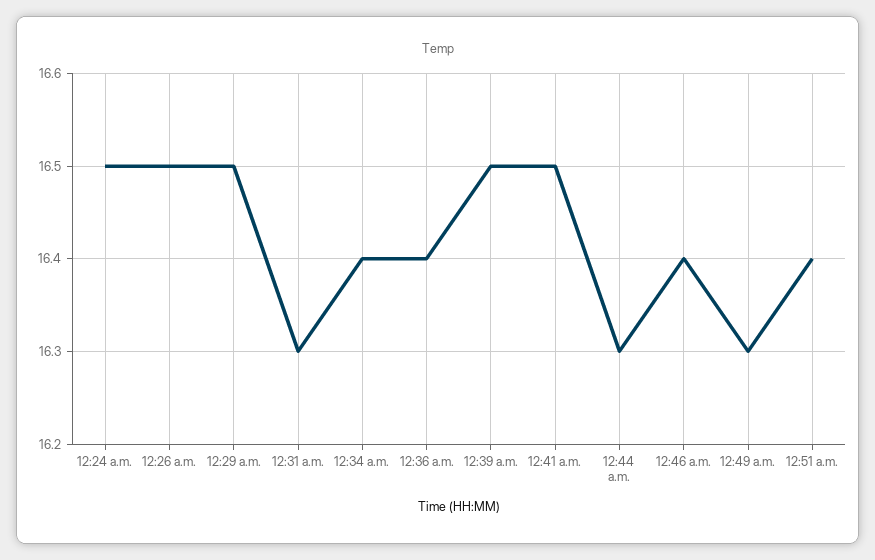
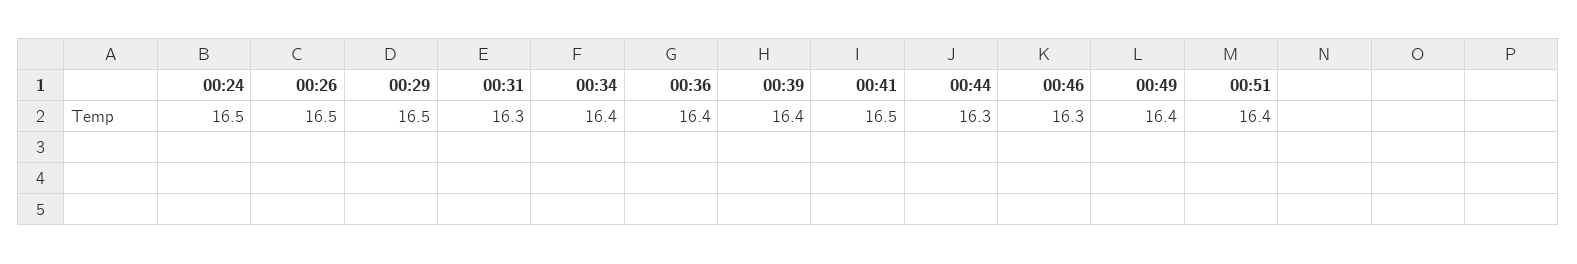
  {
    "12:24 a.m.": 16.5,
    "12:26 a.m.": 16.5,
    "12:29 a.m.": 16.5,
    "12:31 a.m.": 16.3,
    "12:34 a.m.": 16.4,
    "12:36 a.m.": 16.4,
-   "12:39 a.m.": 16.5,
+   "12:39 a.m.": 16.4,
    "12:41 a.m.": 16.5,
    "12:44 a.m.": 16.3,
-   "12:46 a.m.": 16.4,
+   "12:46 a.m.": 16.3,
-   "12:49 a.m.": 16.3,
+   "12:49 a.m.": 16.4,
    "12:51 a.m.": 16.4
  }

